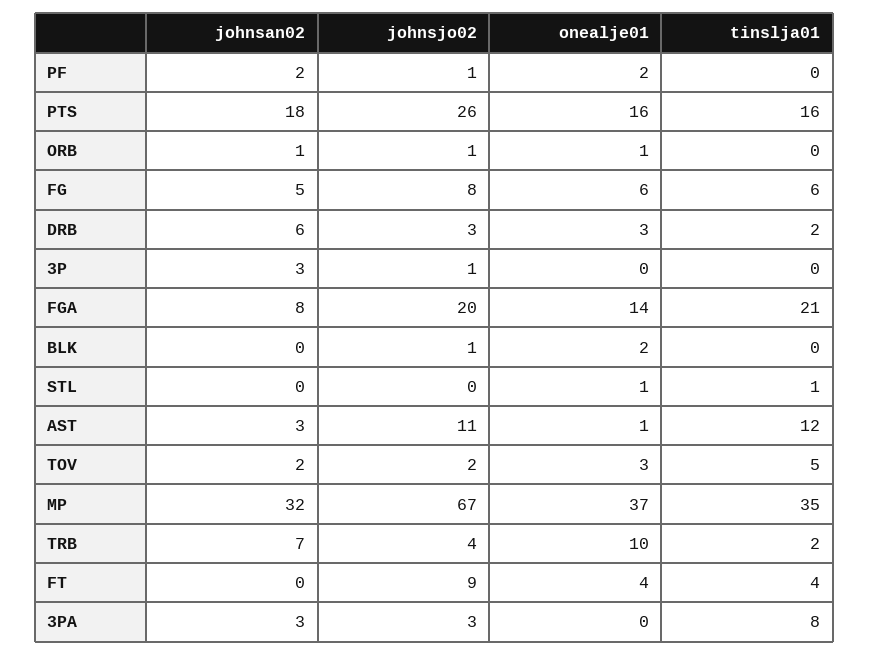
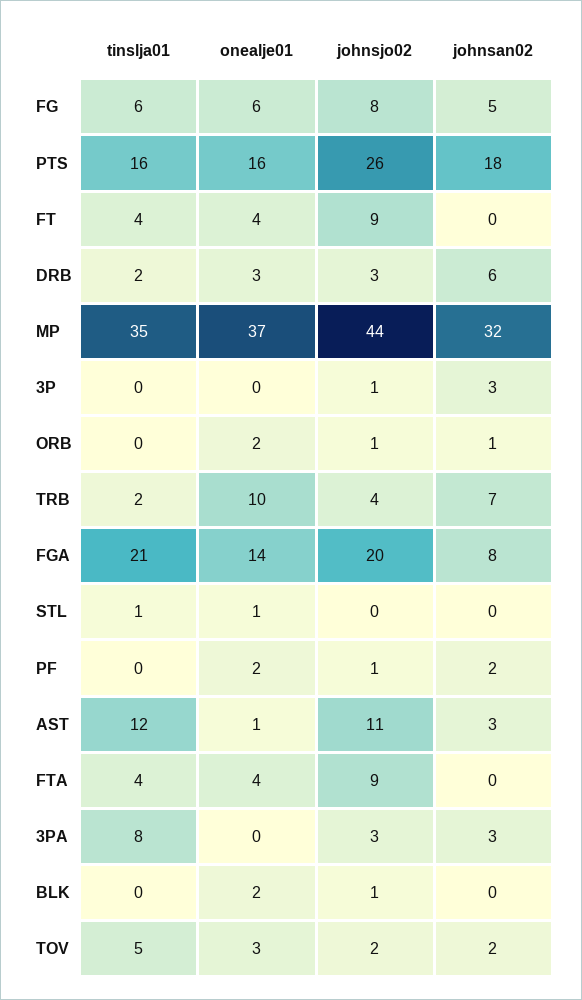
  {
    "johnsan02": {
      "PF": 2,
      "PTS": 18,
      "ORB": 1,
      "FG": 5,
      "DRB": 6,
      "3P": 3,
      "FGA": 8,
      "BLK": 0,
      "STL": 0,
      "AST": 3,
      "TOV": 2,
      "MP": 32,
      "TRB": 7,
      "FT": 0,
-     "3PA": 3
+     "3PA": 3,
+     "FTA": 0
    },
    "johnsjo02": {
      "PF": 1,
      "PTS": 26,
      "ORB": 1,
      "FG": 8,
      "DRB": 3,
      "3P": 1,
      "FGA": 20,
      "BLK": 1,
      "STL": 0,
      "AST": 11,
      "TOV": 2,
-     "MP": 67,
+     "MP": 44,
      "TRB": 4,
      "FT": 9,
-     "3PA": 3
+     "3PA": 3,
+     "FTA": 9
    },
    "onealje01": {
      "PF": 2,
      "PTS": 16,
-     "ORB": 1,
+     "ORB": 2,
      "FG": 6,
      "DRB": 3,
      "3P": 0,
      "FGA": 14,
      "BLK": 2,
      "STL": 1,
      "AST": 1,
      "TOV": 3,
      "MP": 37,
      "TRB": 10,
      "FT": 4,
-     "3PA": 0
+     "3PA": 0,
+     "FTA": 4
    },
    "tinslja01": {
      "PF": 0,
      "PTS": 16,
      "ORB": 0,
      "FG": 6,
      "DRB": 2,
      "3P": 0,
      "FGA": 21,
      "BLK": 0,
      "STL": 1,
      "AST": 12,
      "TOV": 5,
      "MP": 35,
      "TRB": 2,
      "FT": 4,
-     "3PA": 8
+     "3PA": 8,
+     "FTA": 4
    }
  }

